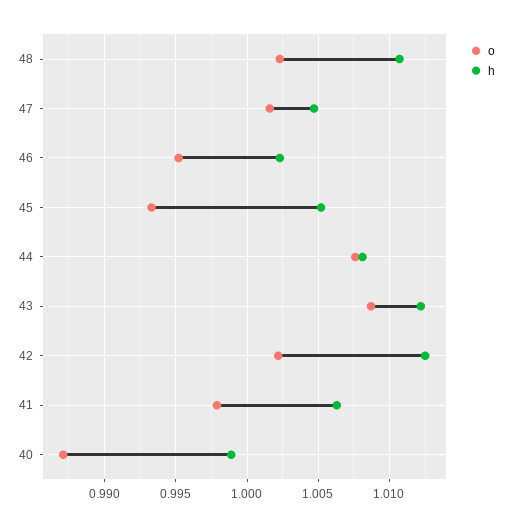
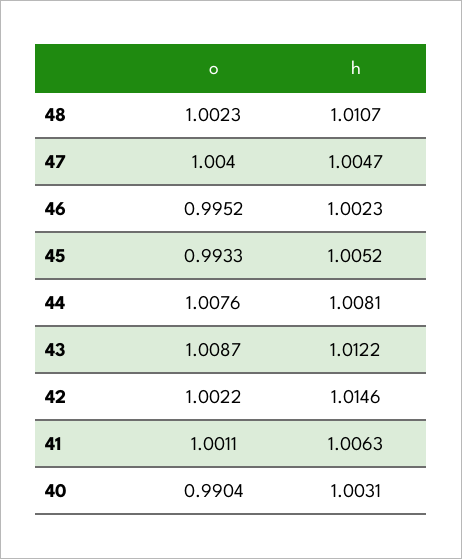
  {
    "o": {
      "48": 1.0023,
-     "47": 1.0015,
+     "47": 1.004,
      "46": 0.9952,
      "45": 0.9933,
      "44": 1.0076,
      "43": 1.0087,
      "42": 1.0022,
-     "41": 0.998,
+     "41": 1.0011,
-     "40": 0.987
+     "40": 0.9904
    },
    "h": {
      "48": 1.0107,
      "47": 1.0047,
      "46": 1.0023,
      "45": 1.0052,
      "44": 1.0081,
      "43": 1.0122,
-     "42": 1.0125,
+     "42": 1.0146,
      "41": 1.0063,
-     "40": 0.999
+     "40": 1.0031
    }
  }

